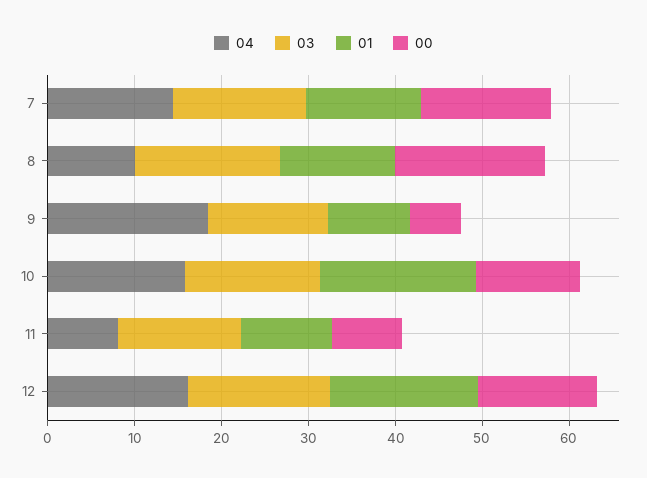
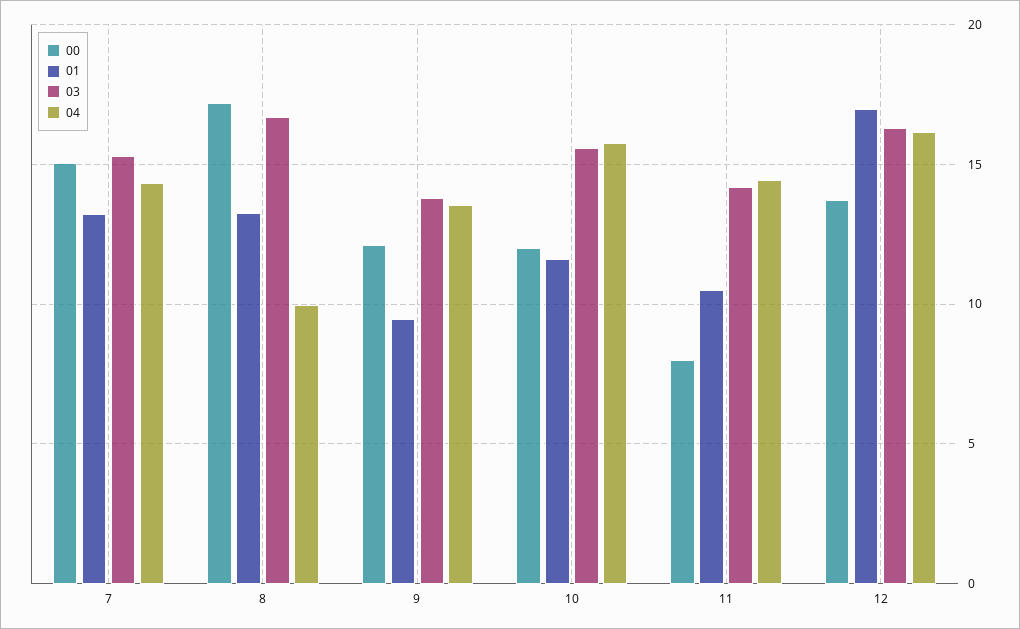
  {
    "04": {
      "7": 14.5,
      "8": 10,
-     "9": 18,
+     "9": 13.5,
      "10": 16,
-     "11": 8,
+     "11": 14.5,
      "12": 16
    },
    "03": {
      "7": 15.5,
      "8": 16.5,
      "9": 14,
      "10": 15.5,
      "11": 14,
      "12": 16.5
    },
    "01": {
      "7": 13,
      "8": 13.5,
      "9": 9.5,
-     "10": 18,
+     "10": 11.5,
      "11": 10.5,
      "12": 17
    },
    "00": {
      "7": 15,
      "8": 17,
-     "9": 6,
+     "9": 12,
      "10": 12,
      "11": 8,
      "12": 13.5
    }
  }

